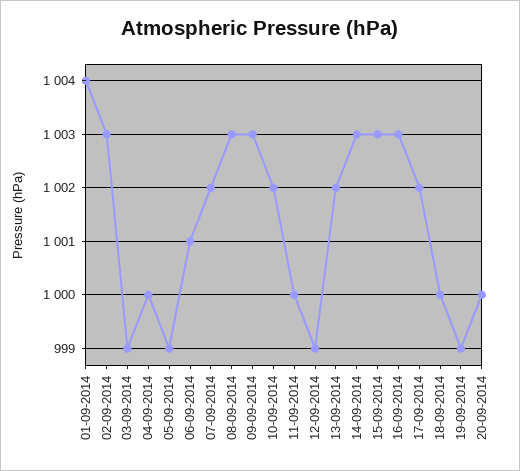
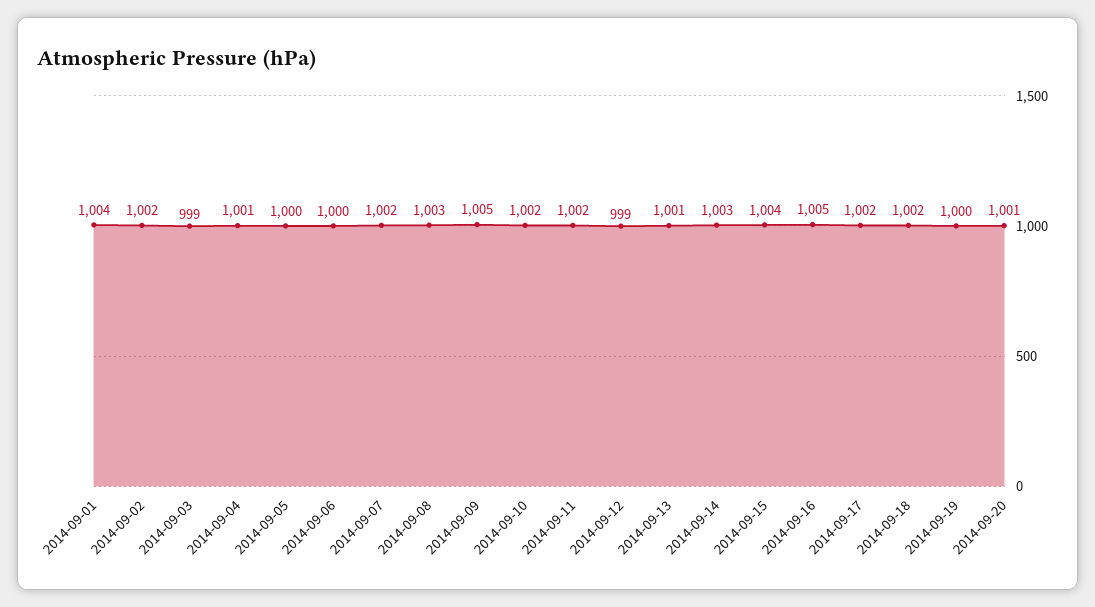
  {
    "01-09-2014": 1004,
-   "02-09-2014": 1003,
+   "02-09-2014": 1002,
    "03-09-2014": 999,
-   "04-09-2014": 1000,
+   "04-09-2014": 1001,
-   "05-09-2014": 999,
+   "05-09-2014": 1000,
-   "06-09-2014": 1001,
+   "06-09-2014": 1000,
    "07-09-2014": 1002,
    "08-09-2014": 1003,
-   "09-09-2014": 1003,
+   "09-09-2014": 1005,
    "10-09-2014": 1002,
-   "11-09-2014": 1000,
+   "11-09-2014": 1002,
    "12-09-2014": 999,
-   "13-09-2014": 1002,
+   "13-09-2014": 1001,
    "14-09-2014": 1003,
-   "15-09-2014": 1003,
+   "15-09-2014": 1004,
-   "16-09-2014": 1003,
+   "16-09-2014": 1005,
    "17-09-2014": 1002,
-   "18-09-2014": 1000,
+   "18-09-2014": 1002,
-   "19-09-2014": 999,
+   "19-09-2014": 1000,
-   "20-09-2014": 1000
+   "20-09-2014": 1001
  }

